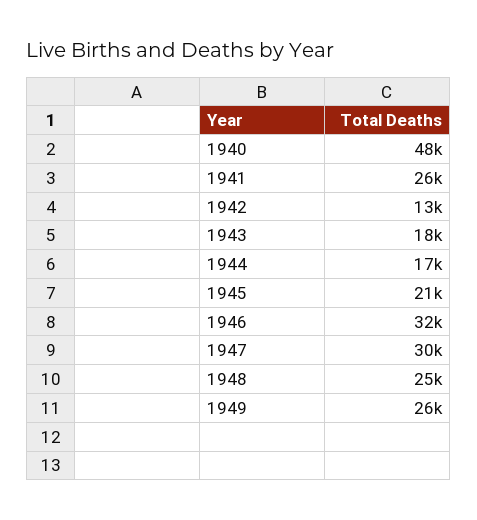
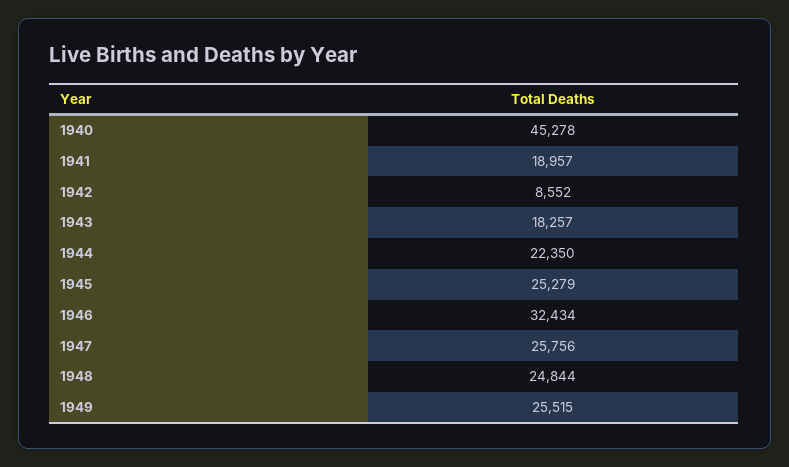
  {
-   "1940": 48000,
+   "1940": 45278,
-   "1941": 26000,
+   "1941": 18957,
-   "1942": 13000,
+   "1942": 8552,
    "1943": 18257,
-   "1944": 17000,
+   "1944": 22350,
-   "1945": 21000,
+   "1945": 25279,
    "1946": 32434,
-   "1947": 30000,
+   "1947": 25756,
    "1948": 24844,
    "1949": 25515
  }

